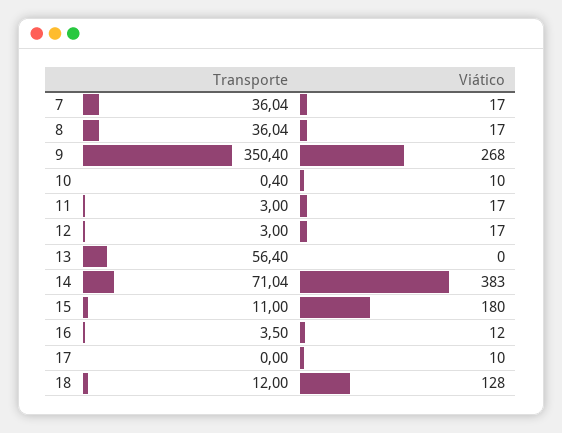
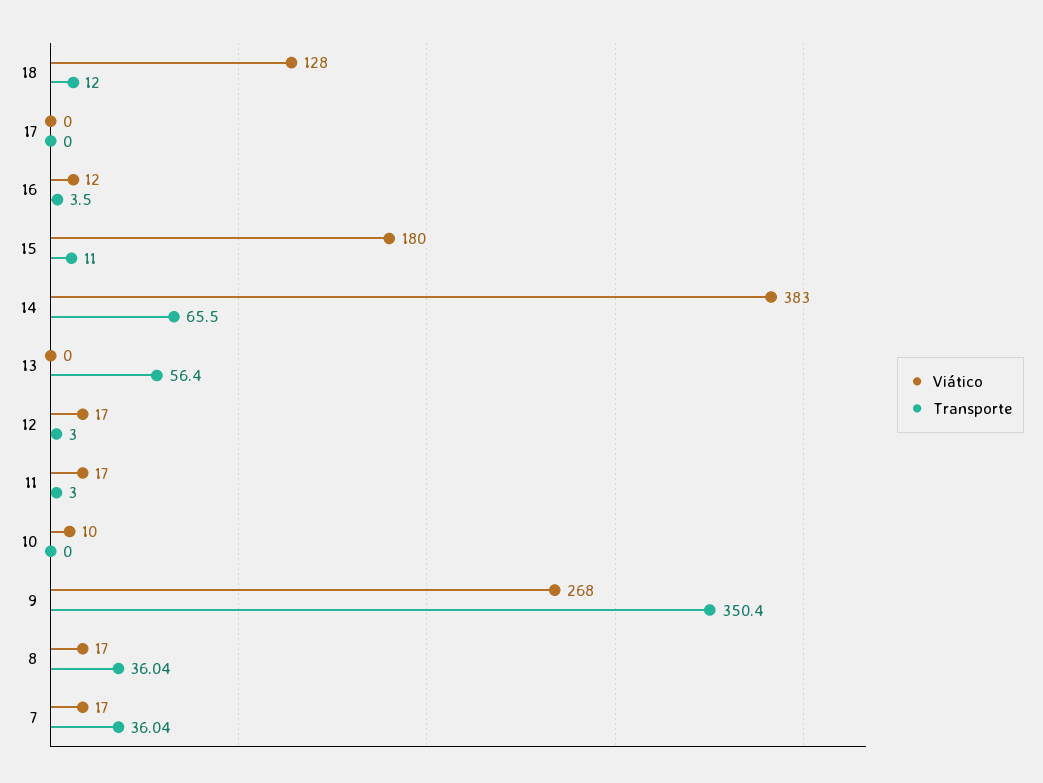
  {
    "Transporte": {
      "7": 36.04,
      "8": 36.04,
      "9": 350.4,
-     "10": 0.4,
+     "10": 0,
      "11": 3,
      "12": 3,
      "13": 56.4,
-     "14": 71.04,
+     "14": 65.5,
      "15": 11,
      "16": 3.5,
      "17": 0,
      "18": 12
    },
    "Viático": {
      "7": 17,
      "8": 17,
      "9": 268,
      "10": 10,
      "11": 17,
      "12": 17,
      "13": 0,
      "14": 383,
      "15": 180,
      "16": 12,
-     "17": 10,
+     "17": 0,
      "18": 128
    }
  }

